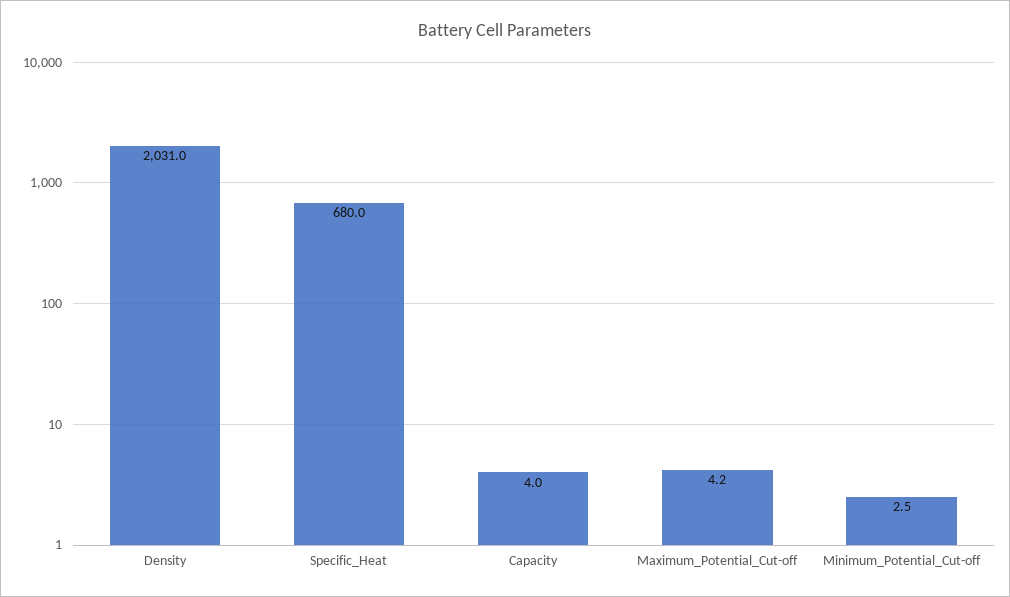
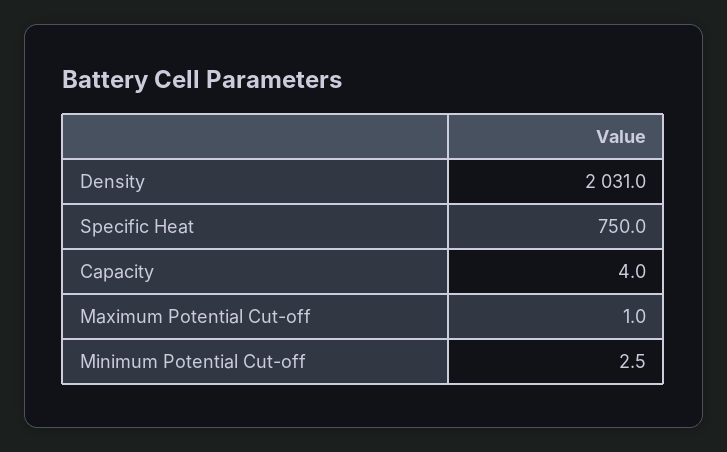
  {
    "Density": 2031,
-   "Specific_Heat": 680,
+   "Specific_Heat": 750,
    "Capacity": 4,
-   "Maximum_Potential_Cut-off": 4.2,
+   "Maximum_Potential_Cut-off": 1,
    "Minimum_Potential_Cut-off": 2.5
  }

